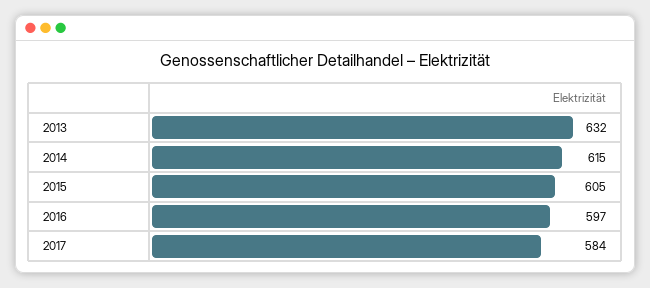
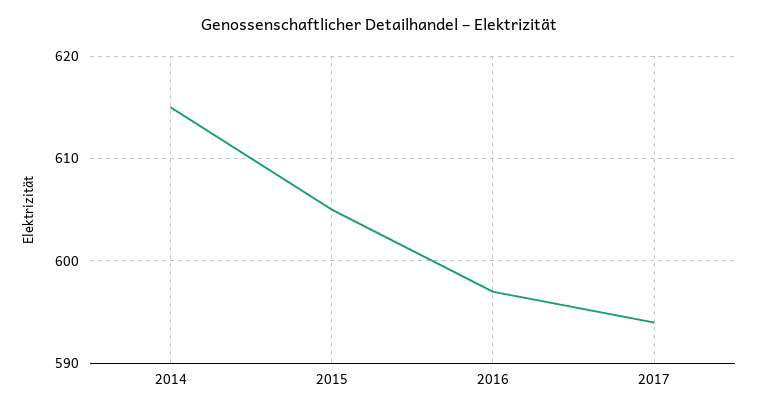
  {
-   "2013": 632,
    "2014": 615,
    "2015": 605,
    "2016": 597,
-   "2017": 584
+   "2017": 594
  }

